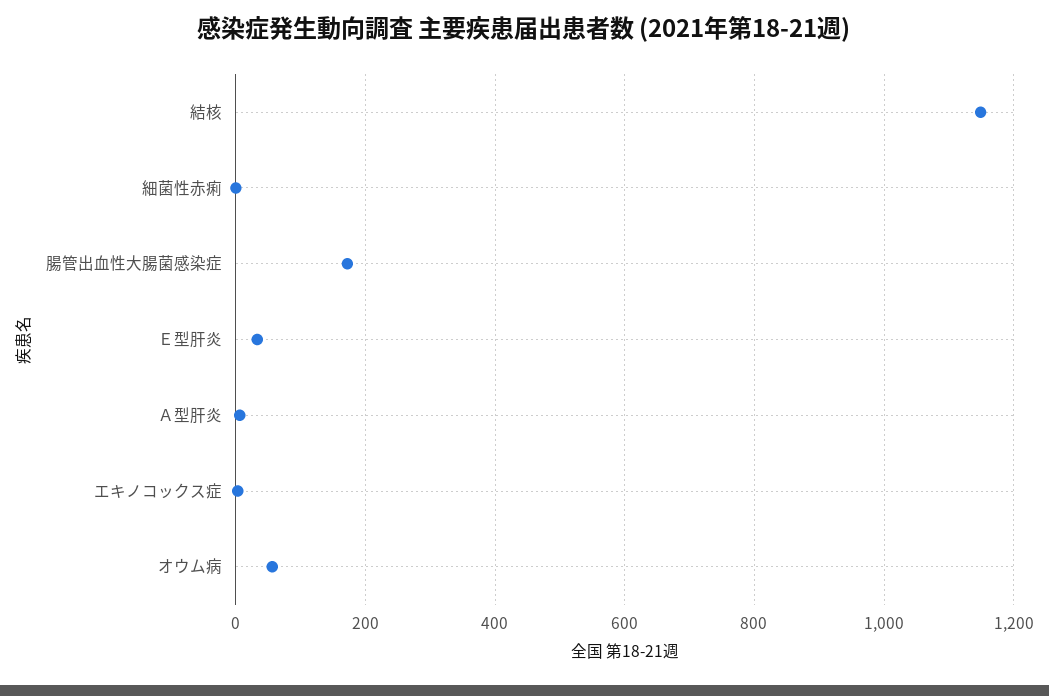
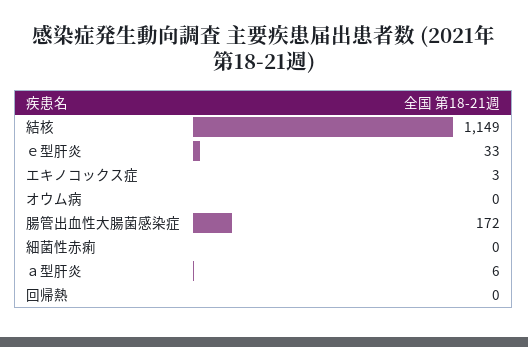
  {
    "結核": 1149,
    "細菌性赤痢": 0,
    "腸管出血性大腸菌感染症": 172,
    "Ｅ型肝炎": 33,
    "Ａ型肝炎": 6,
    "エキノコックス症": 3,
-   "オウム病": 60
+   "オウム病": 0,
+   "回帰熱": 0
  }

